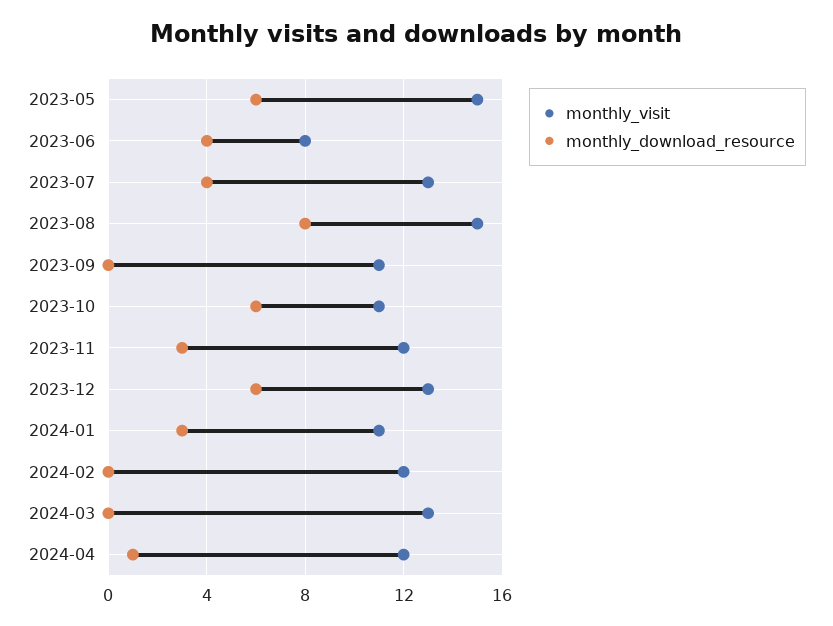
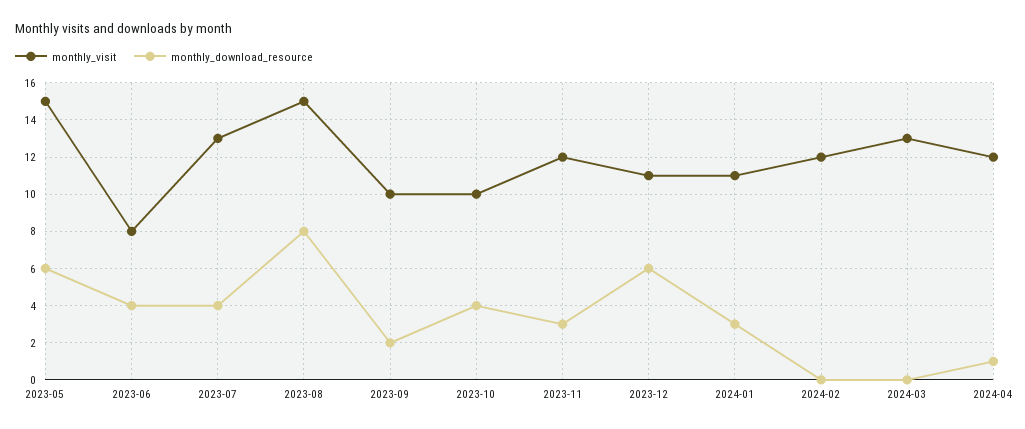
  {
    "monthly_visit": {
      "2023-05": 15,
      "2023-06": 8,
      "2023-07": 13,
      "2023-08": 15,
-     "2023-09": 11,
+     "2023-09": 10,
-     "2023-10": 11,
+     "2023-10": 10,
      "2023-11": 12,
-     "2023-12": 13,
+     "2023-12": 11,
      "2024-01": 11,
      "2024-02": 12,
      "2024-03": 13,
      "2024-04": 12
    },
    "monthly_download_resource": {
      "2023-05": 6,
      "2023-06": 4,
      "2023-07": 4,
      "2023-08": 8,
-     "2023-09": 0,
+     "2023-09": 2,
-     "2023-10": 6,
+     "2023-10": 4,
      "2023-11": 3,
      "2023-12": 6,
      "2024-01": 3,
      "2024-02": 0,
      "2024-03": 0,
      "2024-04": 1
    }
  }

